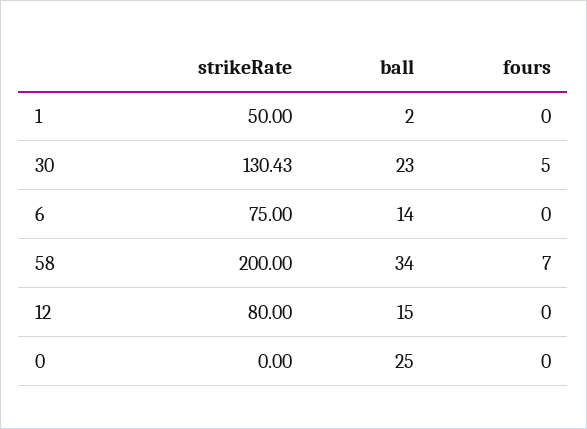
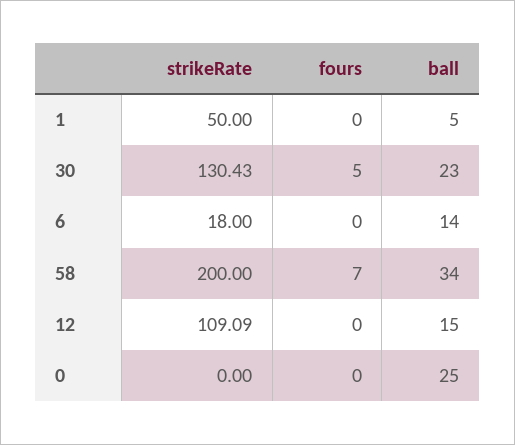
  {
    "strikeRate": {
      "1": 50,
      "30": 130.43,
-     "6": 75,
+     "6": 18,
      "58": 200,
-     "12": 80,
+     "12": 109.09,
      "0": 0
    },
    "ball": {
-     "1": 2,
+     "1": 5,
      "30": 23,
      "6": 14,
      "58": 34,
      "12": 15,
      "0": 25
    },
    "fours": {
      "1": 0,
      "30": 5,
      "6": 0,
      "58": 7,
      "12": 0,
      "0": 0
    }
  }

